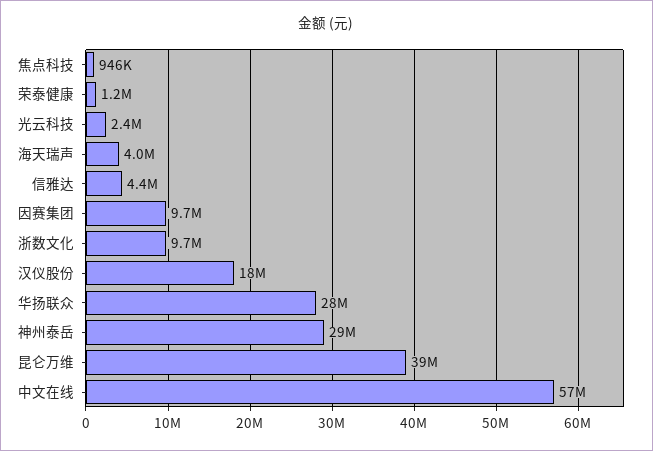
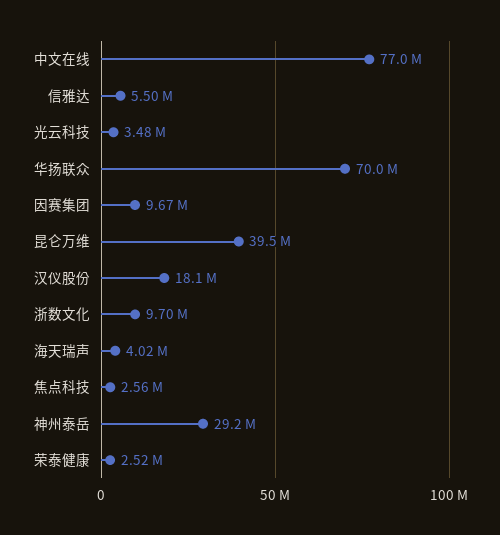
  {
-   "焦点科技": 946000,
+   "焦点科技": 2560000,
-   "荣泰健康": 1200000,
+   "荣泰健康": 2520000,
-   "光云科技": 2400000,
+   "光云科技": 3480000,
    "海天瑞声": 4020000,
-   "信雅达": 4400000,
+   "信雅达": 5500000,
    "因赛集团": 9670000,
    "浙数文化": 9700000,
    "汉仪股份": 18100000,
-   "华扬联众": 28000000,
+   "华扬联众": 70000000,
    "神州泰岳": 29200000,
    "昆仑万维": 39500000,
-   "中文在线": 57000000
+   "中文在线": 77000000
  }

